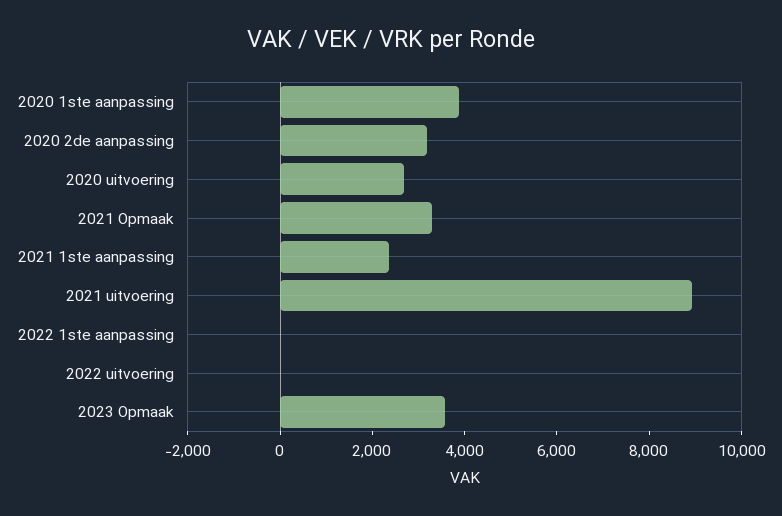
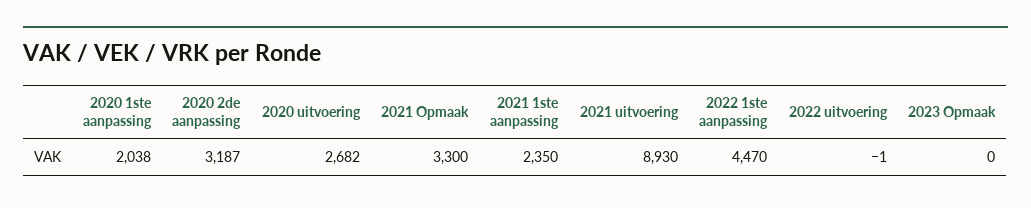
  {
-   "2020 1ste aanpassing": 4000,
+   "2020 1ste aanpassing": 2038,
    "2020 2de aanpassing": 3187,
    "2020 uitvoering": 2682,
    "2021 Opmaak": 3300,
    "2021 1ste aanpassing": 2350,
    "2021 uitvoering": 8930,
-   "2022 1ste aanpassing": 0,
+   "2022 1ste aanpassing": 4470,
    "2022 uitvoering": -1,
-   "2023 Opmaak": 3500
+   "2023 Opmaak": 0
  }

